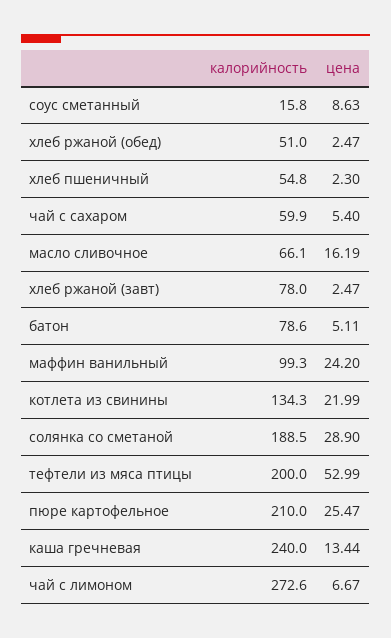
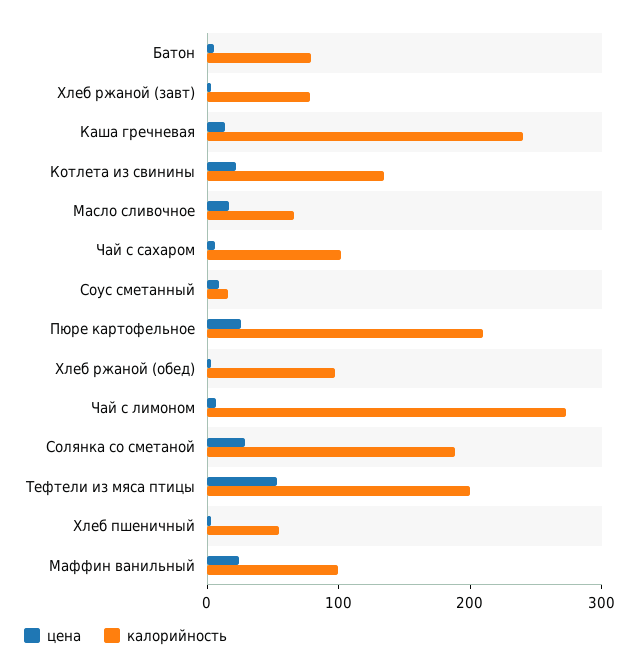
  {
    "калорийность": {
      "соус сметанный": 15.8,
-     "хлеб ржаной (обед)": 51,
+     "хлеб ржаной (обед)": 100,
      "хлеб пшеничный": 54.8,
-     "чай с сахаром": 59.9,
+     "чай с сахаром": 100,
      "масло сливочное": 66.1,
      "хлеб ржаной (завт)": 78,
      "батон": 78.6,
      "маффин ванильный": 99.3,
      "котлета из свинины": 134.3,
      "солянка со сметаной": 188.5,
      "тефтели из мяса птицы": 200,
      "пюре картофельное": 210,
      "каша гречневая": 240,
      "чай с лимоном": 272.6
    },
    "цена": {
      "соус сметанный": 8.63,
      "хлеб ржаной (обед)": 2.47,
      "хлеб пшеничный": 2.3,
      "чай с сахаром": 5.4,
      "масло сливочное": 16.19,
      "хлеб ржаной (завт)": 2.47,
      "батон": 5.11,
      "маффин ванильный": 24.2,
      "котлета из свинины": 21.99,
      "солянка со сметаной": 28.9,
      "тефтели из мяса птицы": 52.99,
      "пюре картофельное": 25.47,
      "каша гречневая": 13.44,
      "чай с лимоном": 6.67
    }
  }

